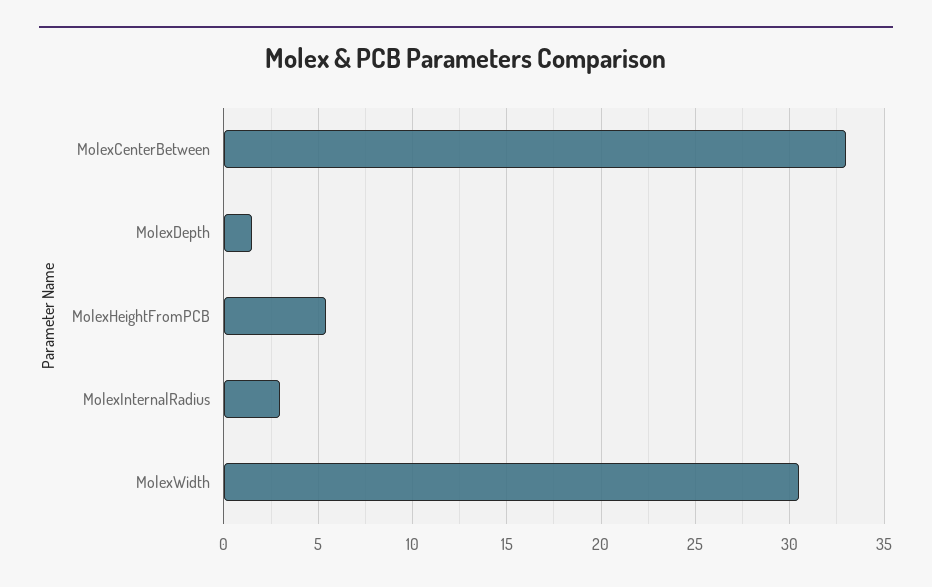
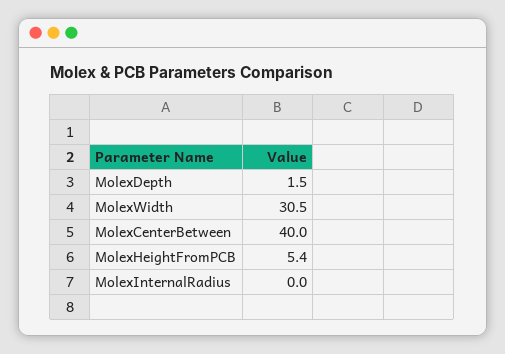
  {
-   "MolexCenterBetween": 33,
+   "MolexCenterBetween": 40,
    "MolexDepth": 1.5,
    "MolexHeightFromPCB": 5.4,
-   "MolexInternalRadius": 3,
+   "MolexInternalRadius": 0,
    "MolexWidth": 30.5
  }

